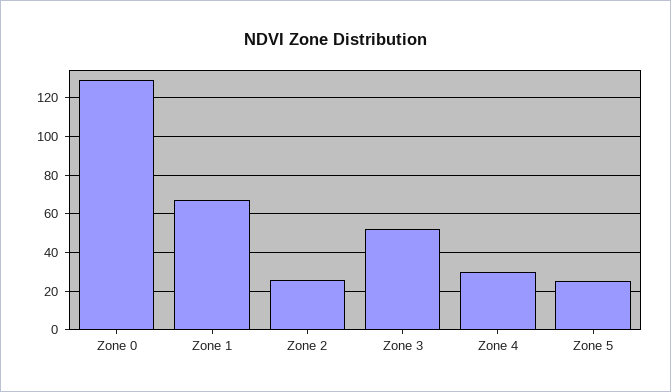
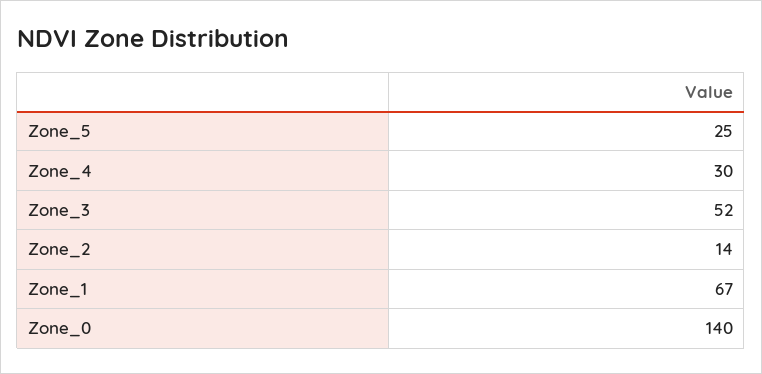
  {
-   "Zone 0": 130,
+   "Zone 0": 140,
    "Zone 1": 67,
-   "Zone 2": 25,
+   "Zone 2": 14,
    "Zone 3": 52,
    "Zone 4": 30,
    "Zone 5": 25
  }

